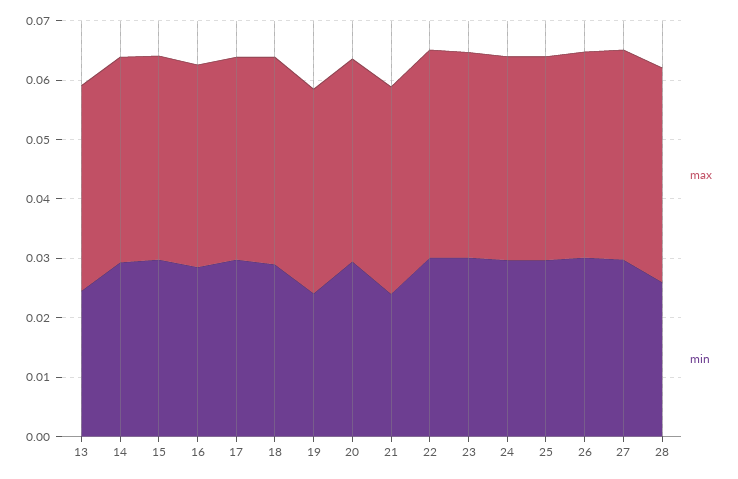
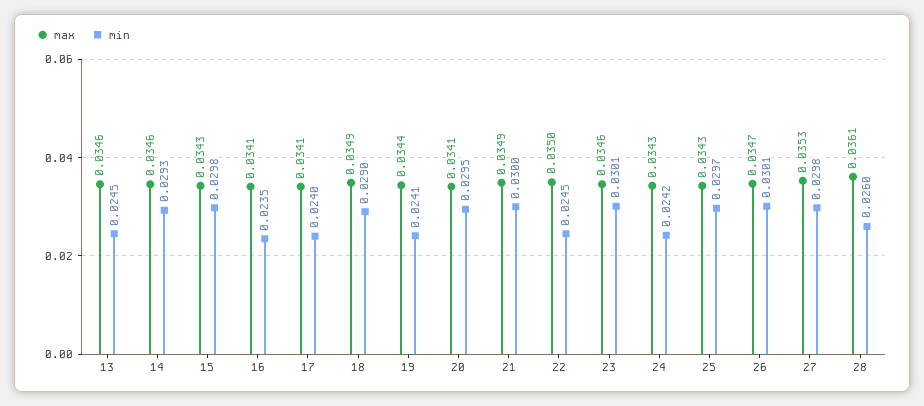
  {
    "max": {
      "13": 0.0346,
      "14": 0.0346,
      "15": 0.0343,
      "16": 0.0341,
      "17": 0.0341,
      "18": 0.0349,
      "19": 0.0344,
      "20": 0.0341,
      "21": 0.0349,
      "22": 0.035,
      "23": 0.0346,
      "24": 0.0343,
      "25": 0.0343,
      "26": 0.0347,
      "27": 0.0353,
      "28": 0.0361
    },
    "min": {
      "13": 0.0245,
      "14": 0.0293,
      "15": 0.0298,
-     "16": 0.028,
+     "16": 0.0235,
-     "17": 0.03,
+     "17": 0.024,
      "18": 0.029,
      "19": 0.0241,
      "20": 0.0295,
-     "21": 0.024,
+     "21": 0.03,
-     "22": 0.03,
+     "22": 0.0245,
      "23": 0.0301,
-     "24": 0.03,
+     "24": 0.0242,
      "25": 0.0297,
      "26": 0.0301,
      "27": 0.0298,
      "28": 0.026
    }
  }

